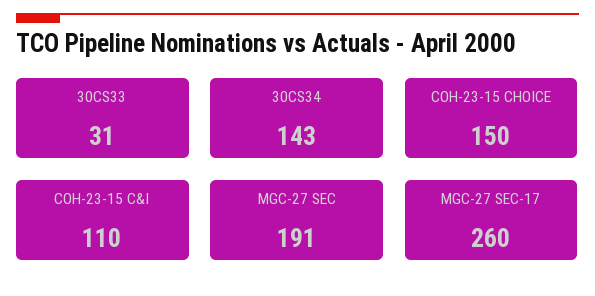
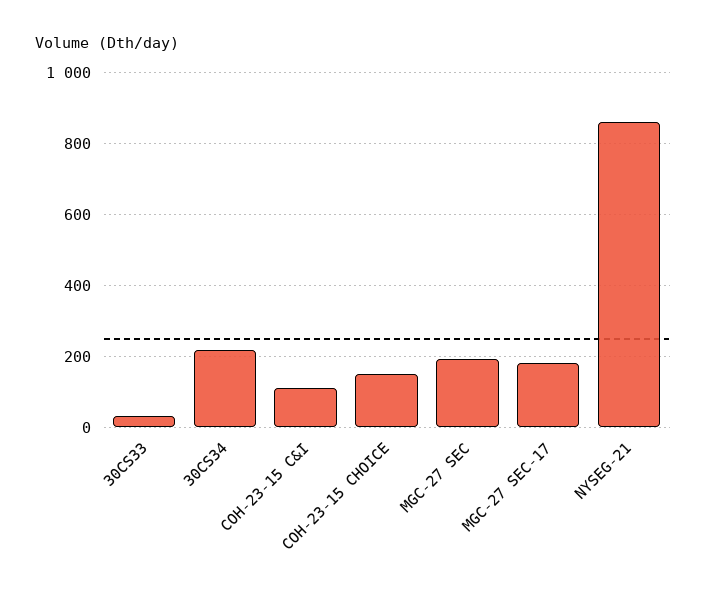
  {
    "30CS33": 31,
-   "30CS34": 143,
+   "30CS34": 220,
    "COH-23-15 CHOICE": 150,
    "COH-23-15 C&I": 110,
    "MGC-27 SEC": 191,
-   "MGC-27 SEC-17": 260
+   "MGC-27 SEC-17": 180,
+   "NYSEG-21": 860
  }

